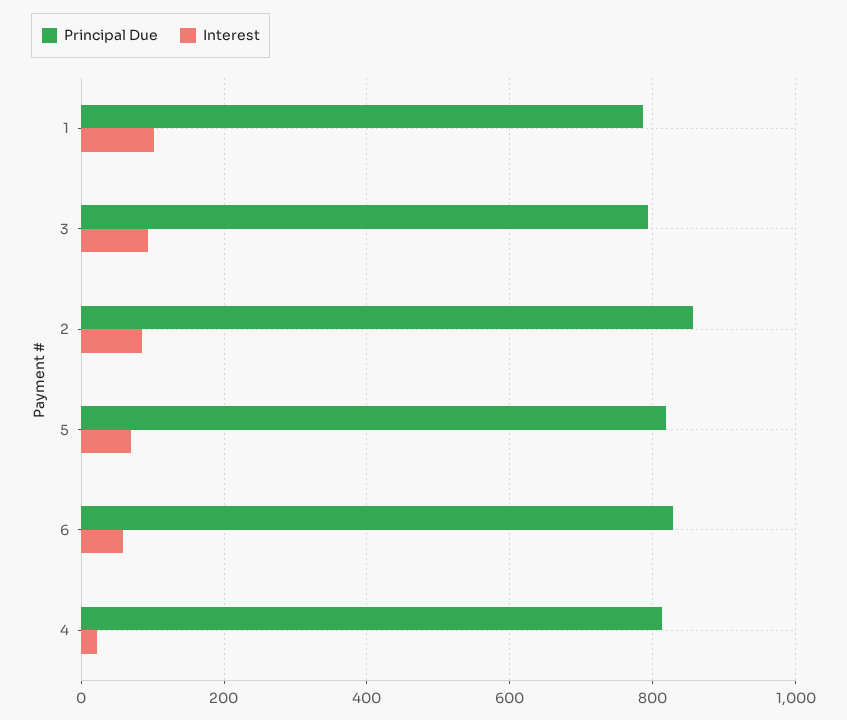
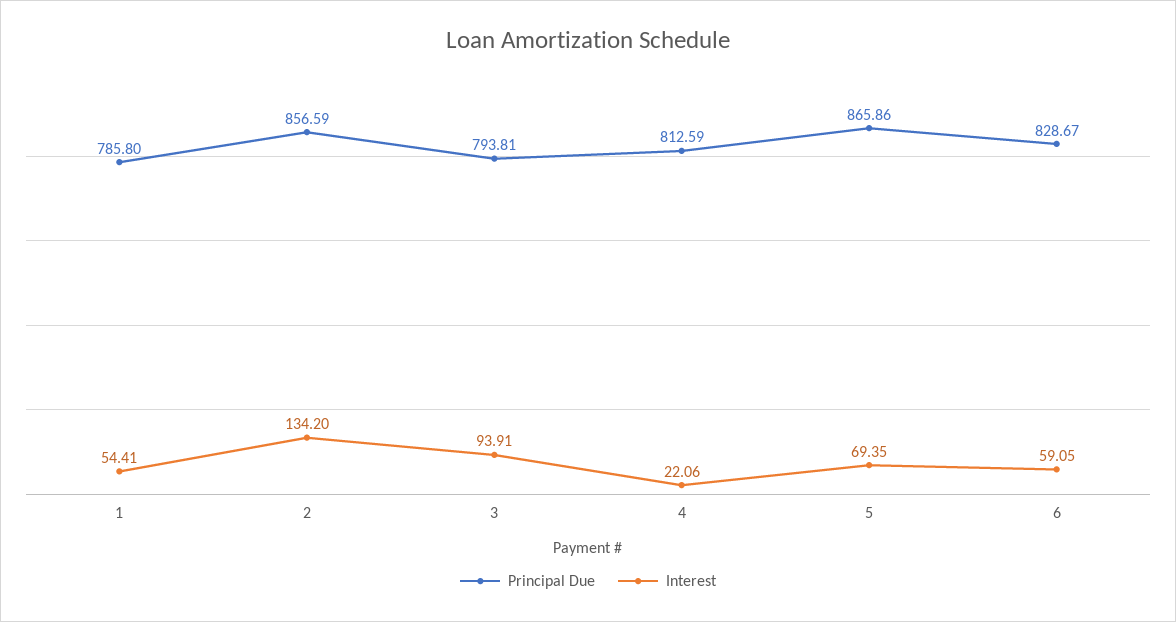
  {
    "Principal Due": {
      "1": 785.8,
      "3": 793.81,
      "2": 856.59,
-     "5": 820,
+     "5": 865.86,
      "6": 828.67,
      "4": 812.59
    },
    "Interest": {
-     "1": 100,
+     "1": 54.41,
      "3": 93.91,
-     "2": 80,
+     "2": 134.2,
      "5": 69.35,
      "6": 59.05,
      "4": 22.06
    }
  }

